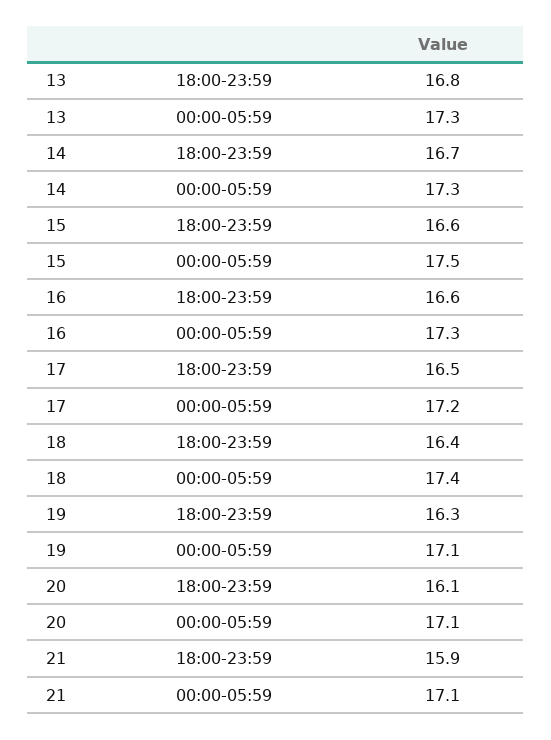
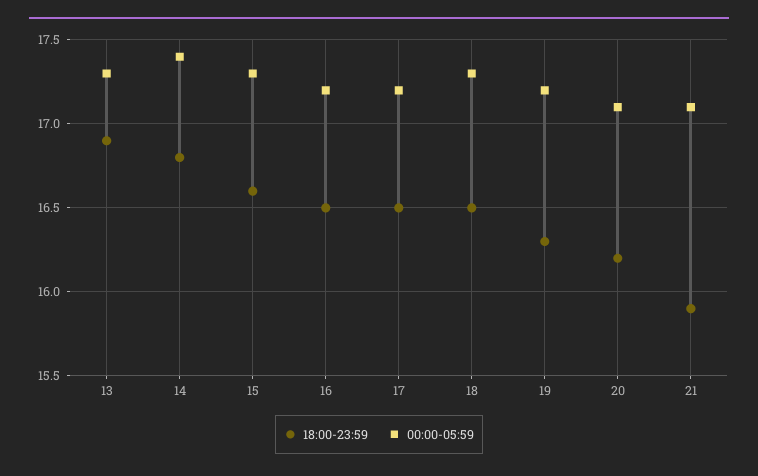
  {
    "18:00-23:59": {
-     "13": 16.8,
+     "13": 16.9,
-     "14": 16.7,
+     "14": 16.8,
      "15": 16.6,
-     "16": 16.6,
+     "16": 16.5,
      "17": 16.5,
-     "18": 16.4,
+     "18": 16.5,
      "19": 16.3,
-     "20": 16.1,
+     "20": 16.2,
      "21": 15.9
    },
    "00:00-05:59": {
      "13": 17.3,
-     "14": 17.3,
+     "14": 17.4,
-     "15": 17.5,
+     "15": 17.3,
-     "16": 17.3,
+     "16": 17.2,
      "17": 17.2,
-     "18": 17.4,
+     "18": 17.3,
-     "19": 17.1,
+     "19": 17.2,
      "20": 17.1,
      "21": 17.1
    }
  }

